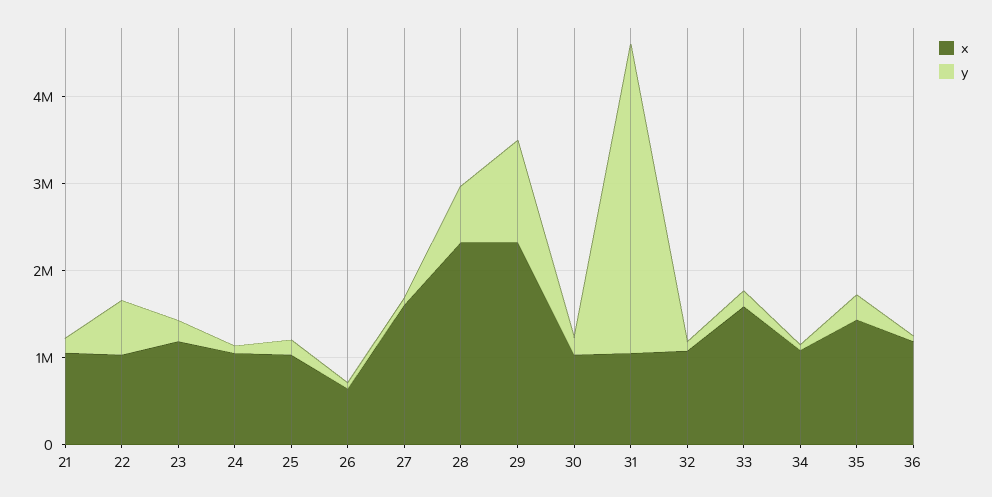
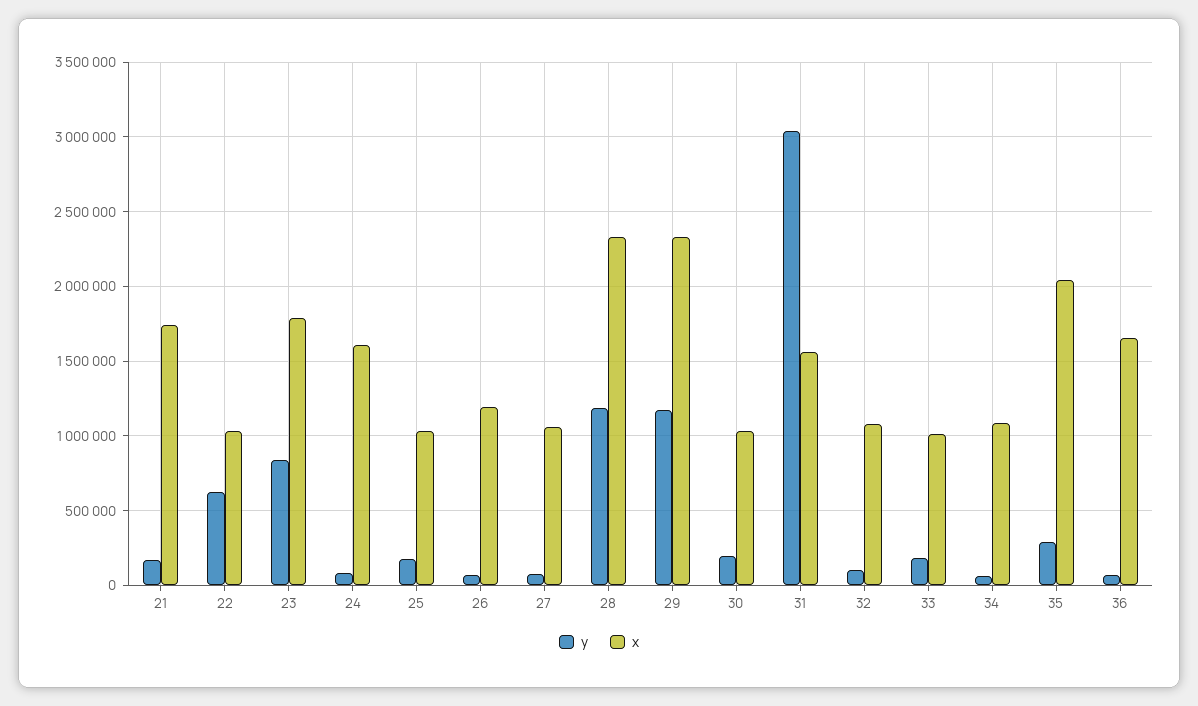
  {
    "x": {
-     "21": 1000000,
+     "21": 1750000,
      "22": 1050000,
-     "23": 1200000,
+     "23": 1800000,
-     "24": 1000000,
+     "24": 1600000,
      "25": 1050000,
-     "26": 600000,
+     "26": 1200000,
-     "27": 1600000,
+     "27": 1050000,
      "28": 2350000,
      "29": 2350000,
      "30": 1050000,
-     "31": 1000000,
+     "31": 1550000,
      "32": 1100000,
-     "33": 1600000,
+     "33": 1000000,
      "34": 1100000,
-     "35": 1400000,
+     "35": 2050000,
-     "36": 1200000
+     "36": 1650000
    },
    "y": {
      "21": 150000,
      "22": 650000,
-     "23": 200000,
+     "23": 850000,
      "24": 100000,
      "25": 150000,
      "26": 50000,
      "27": 100000,
-     "28": 600000,
+     "28": 1200000,
      "29": 1150000,
      "30": 200000,
-     "31": 3600000,
+     "31": 3050000,
      "32": 100000,
      "33": 200000,
      "34": 50000,
      "35": 300000,
      "36": 50000
    }
  }

